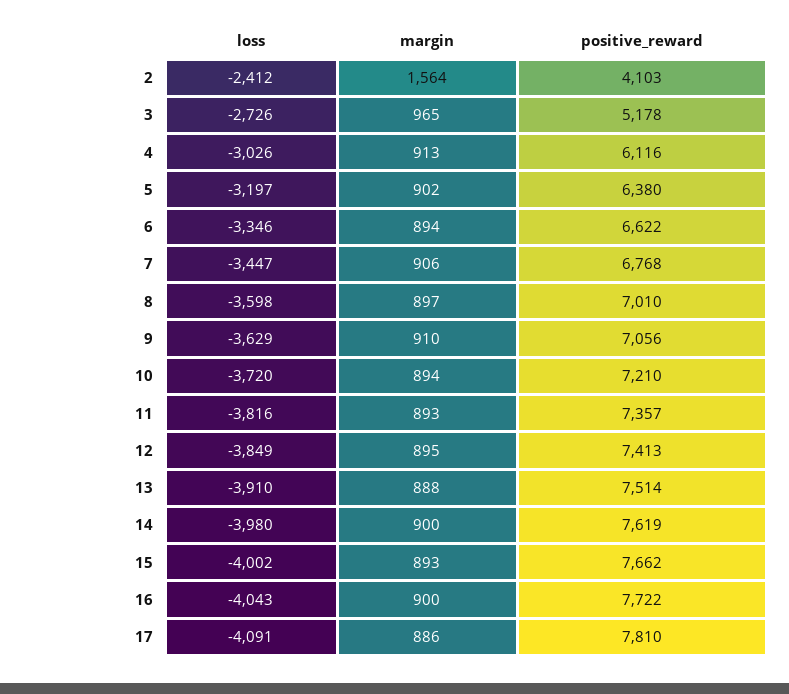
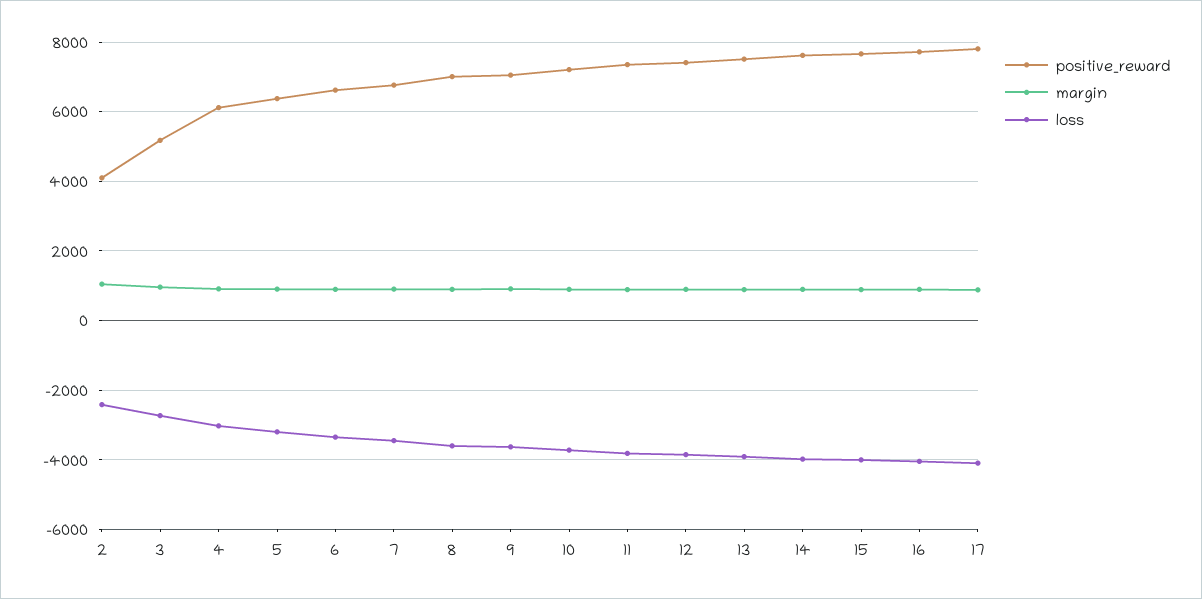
  {
    "loss": {
      "2": -2412,
      "3": -2726,
      "4": -3026,
      "5": -3197,
      "6": -3346,
      "7": -3447,
      "8": -3598,
      "9": -3629,
      "10": -3720,
      "11": -3816,
      "12": -3849,
      "13": -3910,
      "14": -3980,
      "15": -4002,
      "16": -4043,
      "17": -4091
    },
    "margin": {
-     "2": 1564,
+     "2": 1000,
      "3": 965,
      "4": 913,
      "5": 902,
      "6": 894,
      "7": 906,
      "8": 897,
      "9": 910,
      "10": 894,
      "11": 893,
      "12": 895,
      "13": 888,
      "14": 900,
      "15": 893,
      "16": 900,
      "17": 886
    },
    "positive_reward": {
      "2": 4103,
      "3": 5178,
      "4": 6116,
      "5": 6380,
      "6": 6622,
      "7": 6768,
      "8": 7010,
      "9": 7056,
      "10": 7210,
      "11": 7357,
      "12": 7413,
      "13": 7514,
      "14": 7619,
      "15": 7662,
      "16": 7722,
      "17": 7810
    }
  }

